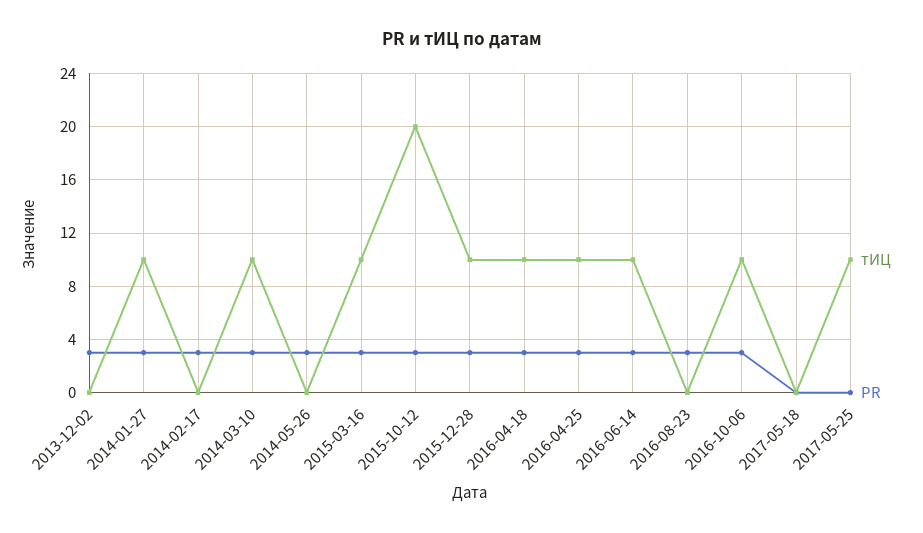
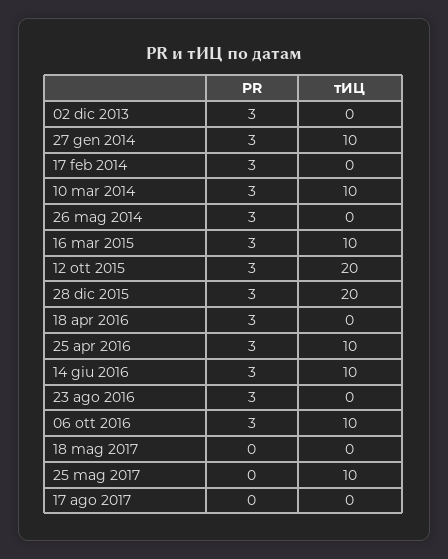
  {
    "тИЦ": {
      "2013-12-02": 0,
      "2014-01-27": 10,
      "2014-02-17": 0,
      "2014-03-10": 10,
      "2014-05-26": 0,
      "2015-03-16": 10,
      "2015-10-12": 20,
-     "2015-12-28": 10,
+     "2015-12-28": 20,
-     "2016-04-18": 10,
+     "2016-04-18": 0,
      "2016-04-25": 10,
      "2016-06-14": 10,
      "2016-08-23": 0,
      "2016-10-06": 10,
      "2017-05-18": 0,
-     "2017-05-25": 10
+     "2017-05-25": 10,
+     "17 ago 2017": 0
    },
    "PR": {
      "2013-12-02": 3,
      "2014-01-27": 3,
      "2014-02-17": 3,
      "2014-03-10": 3,
      "2014-05-26": 3,
      "2015-03-16": 3,
      "2015-10-12": 3,
      "2015-12-28": 3,
      "2016-04-18": 3,
      "2016-04-25": 3,
      "2016-06-14": 3,
      "2016-08-23": 3,
      "2016-10-06": 3,
      "2017-05-18": 0,
-     "2017-05-25": 0
+     "2017-05-25": 0,
+     "17 ago 2017": 0
    }
  }

